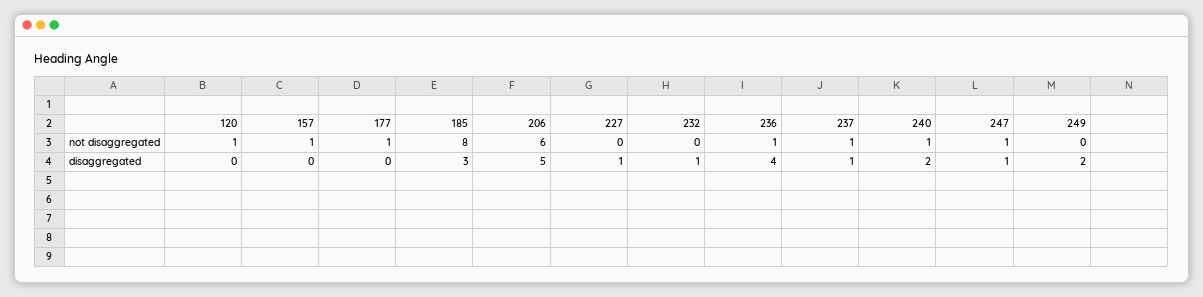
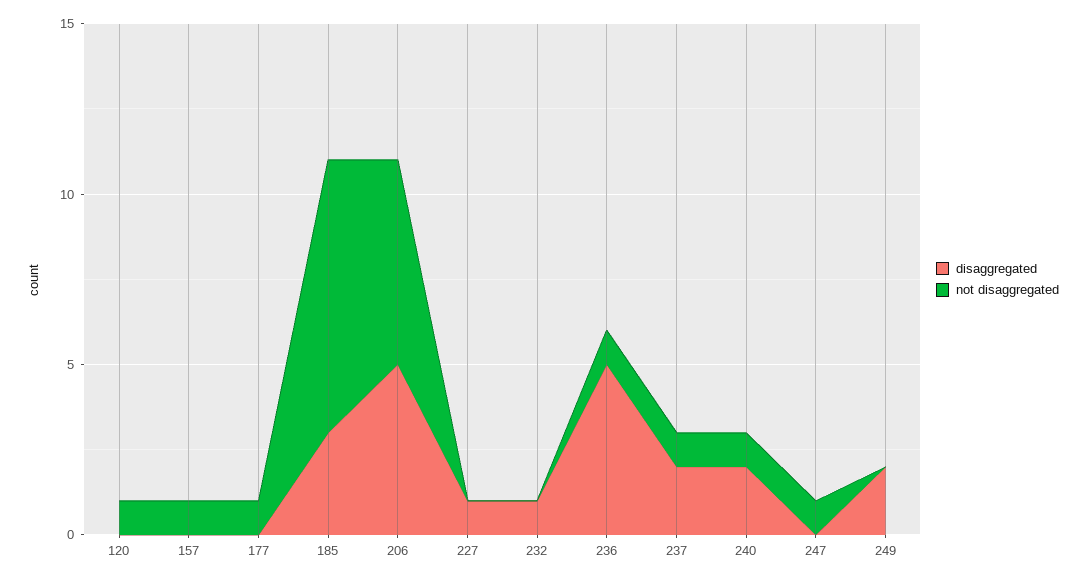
  {
    "not disaggregated": {
      "120": 1,
      "157": 1,
      "177": 1,
      "185": 8,
      "206": 6,
      "227": 0,
      "232": 0,
      "236": 1,
      "237": 1,
      "240": 1,
      "247": 1,
      "249": 0
    },
    "disaggregated": {
      "120": 0,
      "157": 0,
      "177": 0,
      "185": 3,
      "206": 5,
      "227": 1,
      "232": 1,
-     "236": 4,
+     "236": 5,
-     "237": 1,
+     "237": 2,
      "240": 2,
-     "247": 1,
+     "247": 0,
      "249": 2
    }
  }

